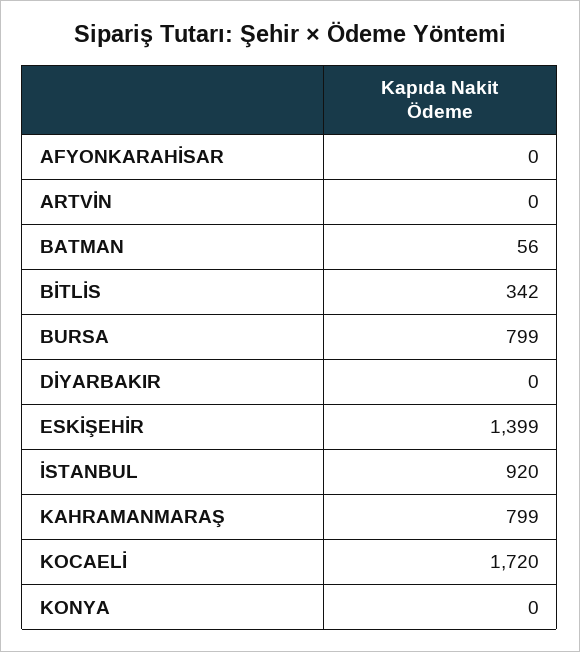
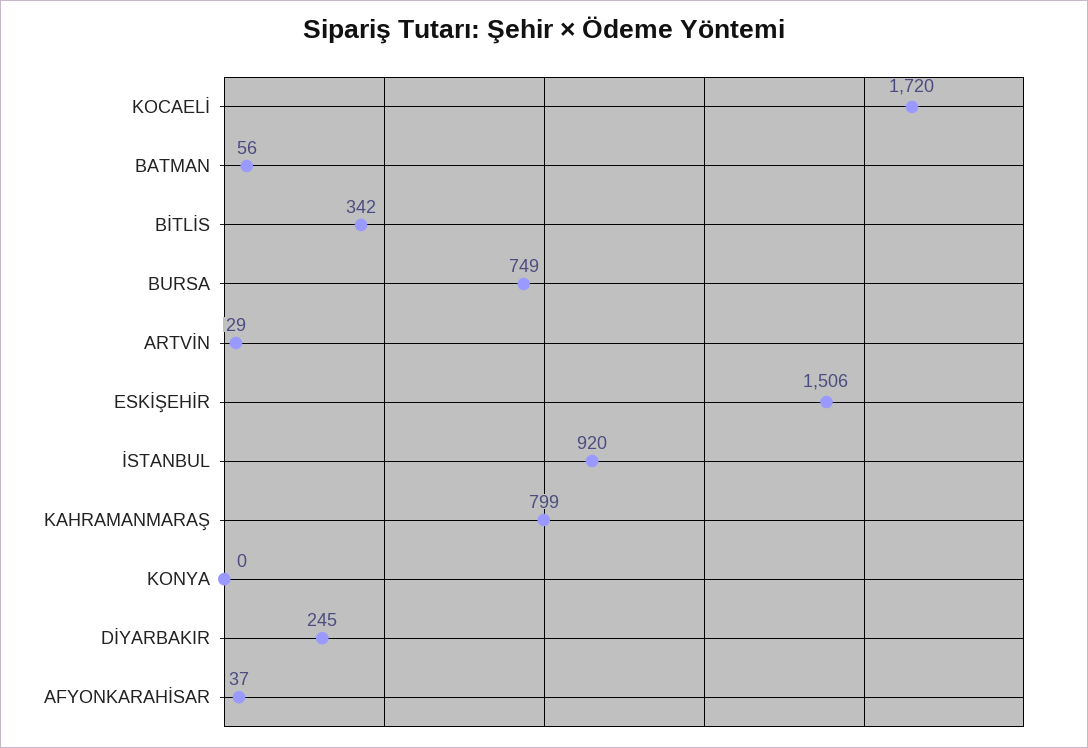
  {
-   "AFYONKARAHİSAR": 0,
+   "AFYONKARAHİSAR": 37,
-   "ARTVİN": 0,
+   "ARTVİN": 29,
    "BATMAN": 56,
    "BİTLİS": 342,
-   "BURSA": 799,
+   "BURSA": 749,
-   "DİYARBAKIR": 0,
+   "DİYARBAKIR": 245,
-   "ESKİŞEHİR": 1399,
+   "ESKİŞEHİR": 1506,
    "İSTANBUL": 920,
    "KAHRAMANMARAŞ": 799,
    "KOCAELİ": 1720,
    "KONYA": 0
  }

